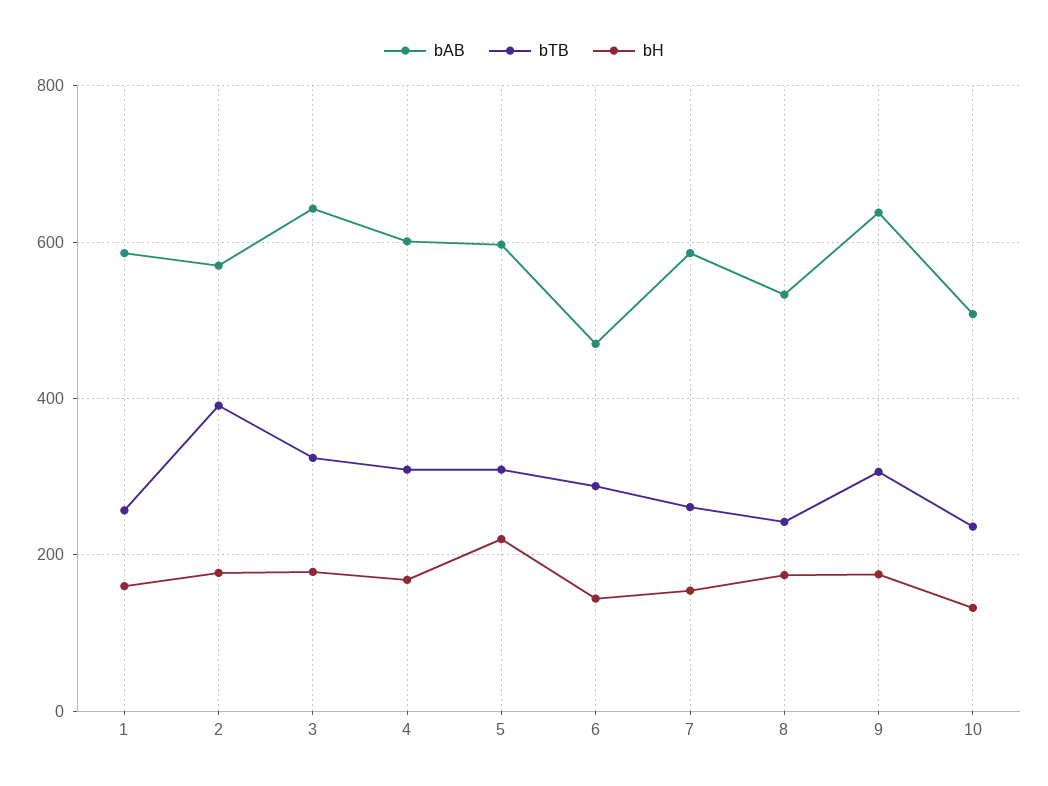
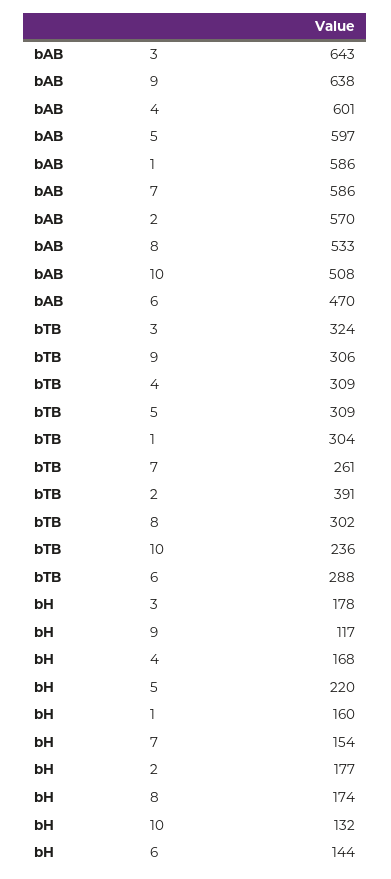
  {
    "bAB": {
      "1": 586,
      "2": 570,
      "3": 643,
      "4": 601,
      "5": 597,
      "6": 470,
      "7": 586,
      "8": 533,
      "9": 638,
      "10": 508
    },
    "bTB": {
-     "1": 260,
+     "1": 304,
      "2": 391,
      "3": 324,
      "4": 309,
      "5": 309,
      "6": 288,
      "7": 261,
-     "8": 240,
+     "8": 302,
      "9": 306,
      "10": 236
    },
    "bH": {
      "1": 160,
      "2": 177,
      "3": 178,
      "4": 168,
      "5": 220,
      "6": 144,
      "7": 154,
      "8": 174,
-     "9": 180,
+     "9": 117,
      "10": 132
    }
  }

